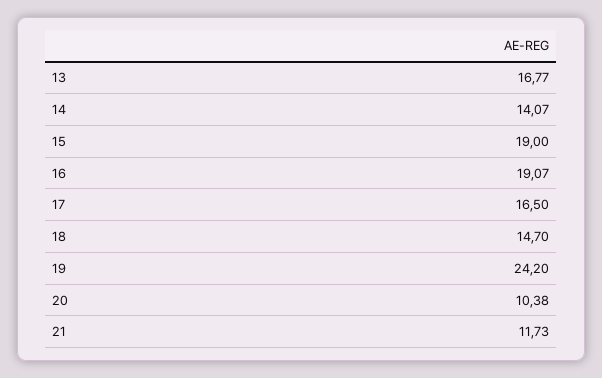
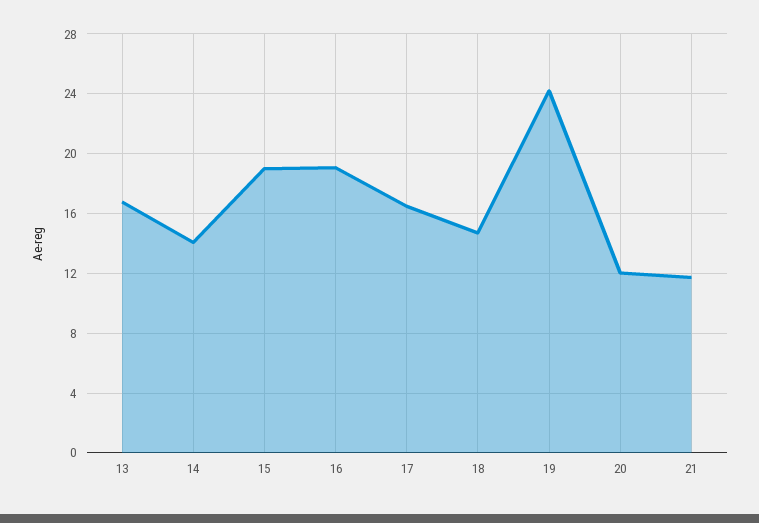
  {
    "13": 16.77,
    "14": 14.07,
    "15": 19,
    "16": 19.07,
    "17": 16.5,
    "18": 14.7,
    "19": 24.2,
-   "20": 10.38,
+   "20": 12,
    "21": 11.73
  }

